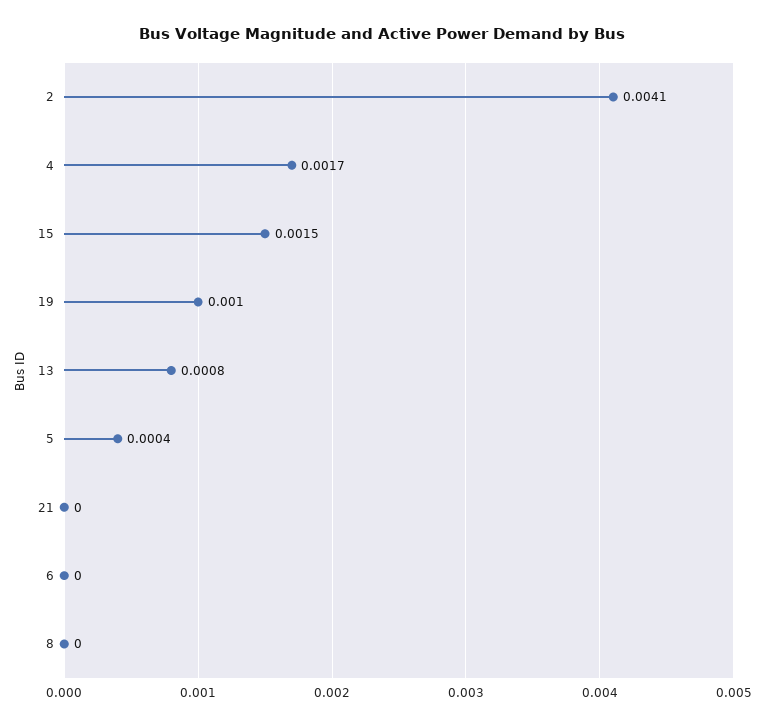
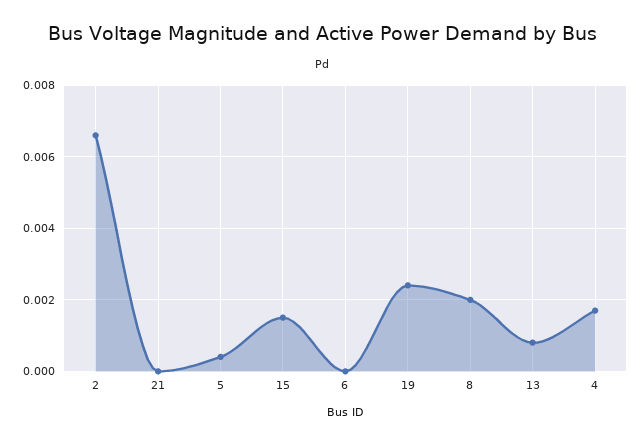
  {
-   "2": 0.0041,
+   "2": 0.0065,
    "4": 0.0017,
    "15": 0.0015,
-   "19": 0.001,
+   "19": 0.0025,
    "13": 0.0008,
    "5": 0.0004,
    "21": 0,
    "6": 0,
-   "8": 0
+   "8": 0.002
  }

